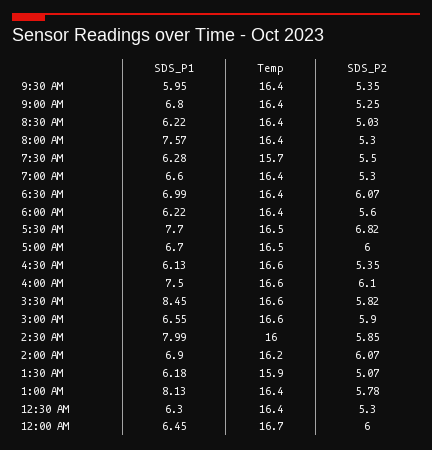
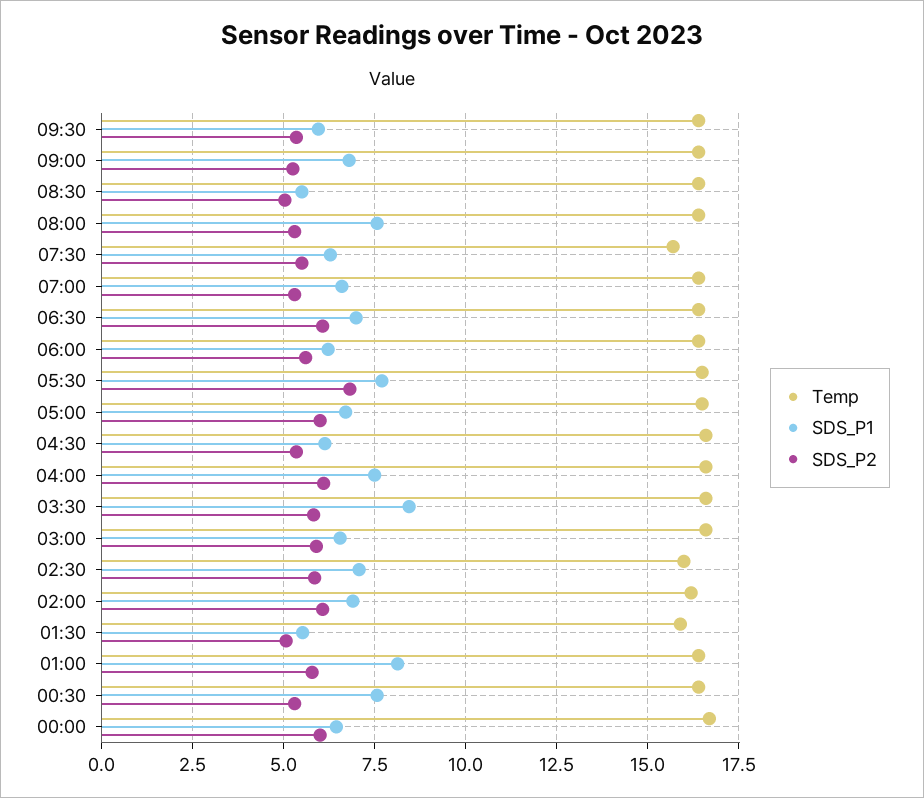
  {
    "SDS_P1": {
      "9:30 AM": 5.95,
      "9:00 AM": 6.8,
-     "8:30 AM": 6.22,
+     "8:30 AM": 5.5,
      "8:00 AM": 7.57,
      "7:30 AM": 6.28,
      "7:00 AM": 6.6,
      "6:30 AM": 6.99,
      "6:00 AM": 6.22,
      "5:30 AM": 7.7,
      "5:00 AM": 6.7,
      "4:30 AM": 6.13,
      "4:00 AM": 7.5,
      "3:30 AM": 8.45,
      "3:00 AM": 6.55,
-     "2:30 AM": 7.99,
+     "2:30 AM": 7,
      "2:00 AM": 6.9,
-     "1:30 AM": 6.18,
+     "1:30 AM": 5.5,
      "1:00 AM": 8.13,
-     "12:30 AM": 6.3,
+     "12:30 AM": 7.5,
      "12:00 AM": 6.45
    },
    "Temp": {
      "9:30 AM": 16.4,
      "9:00 AM": 16.4,
      "8:30 AM": 16.4,
      "8:00 AM": 16.4,
      "7:30 AM": 15.7,
      "7:00 AM": 16.4,
      "6:30 AM": 16.4,
      "6:00 AM": 16.4,
      "5:30 AM": 16.5,
      "5:00 AM": 16.5,
      "4:30 AM": 16.6,
      "4:00 AM": 16.6,
      "3:30 AM": 16.6,
      "3:00 AM": 16.6,
      "2:30 AM": 16,
      "2:00 AM": 16.2,
      "1:30 AM": 15.9,
      "1:00 AM": 16.4,
      "12:30 AM": 16.4,
      "12:00 AM": 16.7
    },
    "SDS_P2": {
      "9:30 AM": 5.35,
      "9:00 AM": 5.25,
      "8:30 AM": 5.03,
      "8:00 AM": 5.3,
      "7:30 AM": 5.5,
      "7:00 AM": 5.3,
      "6:30 AM": 6.07,
      "6:00 AM": 5.6,
      "5:30 AM": 6.82,
      "5:00 AM": 6,
      "4:30 AM": 5.35,
      "4:00 AM": 6.1,
      "3:30 AM": 5.82,
      "3:00 AM": 5.9,
      "2:30 AM": 5.85,
      "2:00 AM": 6.07,
      "1:30 AM": 5.07,
      "1:00 AM": 5.78,
      "12:30 AM": 5.3,
      "12:00 AM": 6
    }
  }

